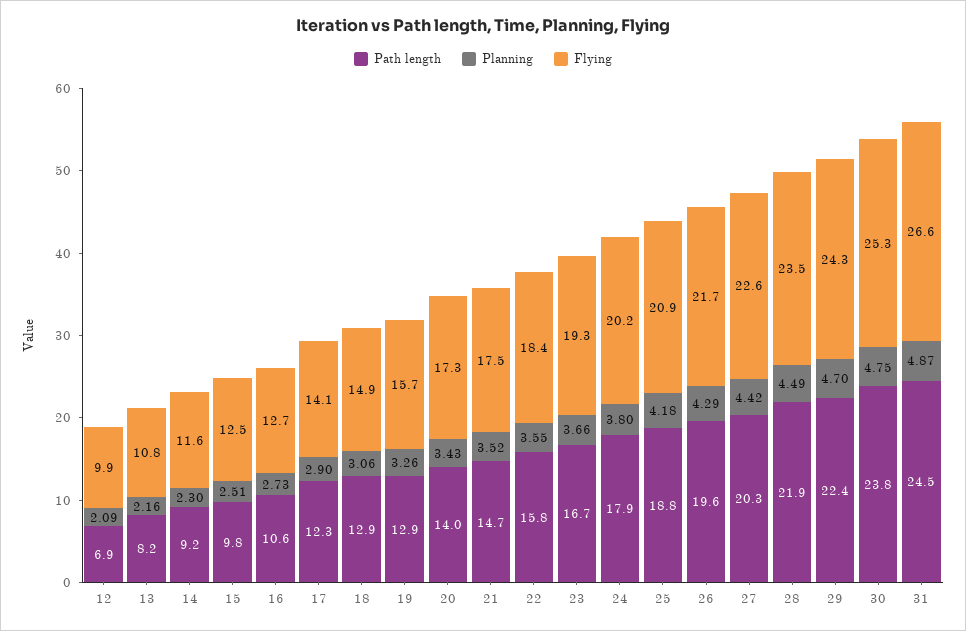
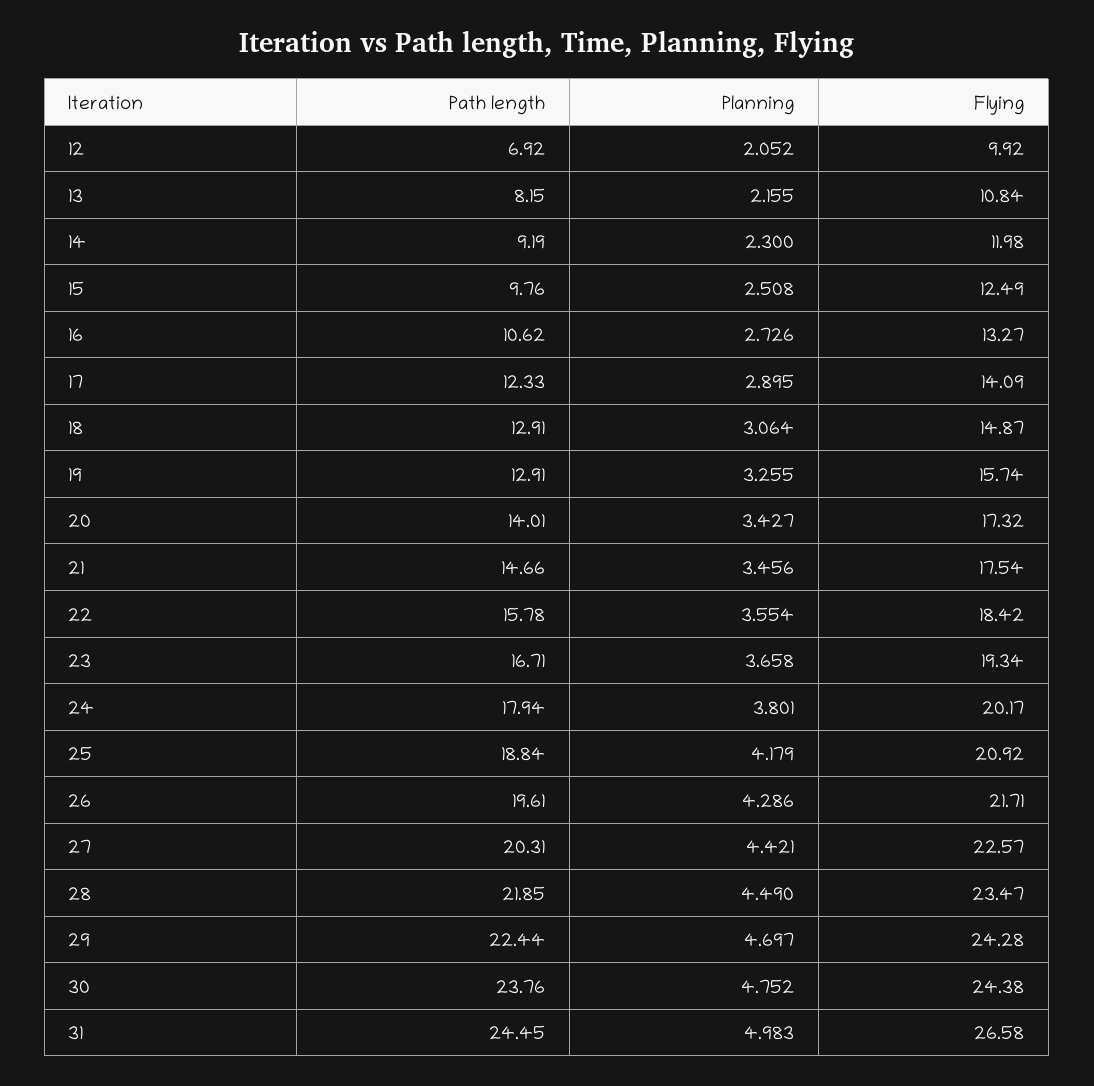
  {
    "Path length": {
      "12": 6.92,
      "13": 8.15,
      "14": 9.19,
      "15": 9.76,
      "16": 10.62,
      "17": 12.33,
      "18": 12.91,
      "19": 12.91,
      "20": 14.01,
      "21": 14.66,
      "22": 15.78,
      "23": 16.71,
      "24": 17.94,
      "25": 18.84,
      "26": 19.61,
      "27": 20.31,
      "28": 21.85,
      "29": 22.44,
      "30": 23.76,
      "31": 24.45
    },
    "Planning": {
-     "12": 2.09,
+     "12": 2.052,
      "13": 2.155,
      "14": 2.3,
      "15": 2.508,
      "16": 2.726,
      "17": 2.895,
      "18": 3.064,
      "19": 3.255,
      "20": 3.427,
-     "21": 3.52,
+     "21": 3.456,
      "22": 3.554,
      "23": 3.658,
      "24": 3.801,
      "25": 4.179,
      "26": 4.286,
      "27": 4.421,
      "28": 4.49,
      "29": 4.697,
      "30": 4.752,
-     "31": 4.87
+     "31": 4.983
    },
    "Flying": {
      "12": 9.92,
      "13": 10.84,
-     "14": 11.6,
+     "14": 11.98,
      "15": 12.49,
-     "16": 12.7,
+     "16": 13.27,
      "17": 14.09,
      "18": 14.87,
      "19": 15.74,
      "20": 17.32,
      "21": 17.54,
      "22": 18.42,
      "23": 19.34,
      "24": 20.17,
      "25": 20.92,
      "26": 21.71,
      "27": 22.57,
      "28": 23.47,
      "29": 24.28,
-     "30": 25.3,
+     "30": 24.38,
      "31": 26.58
    }
  }

